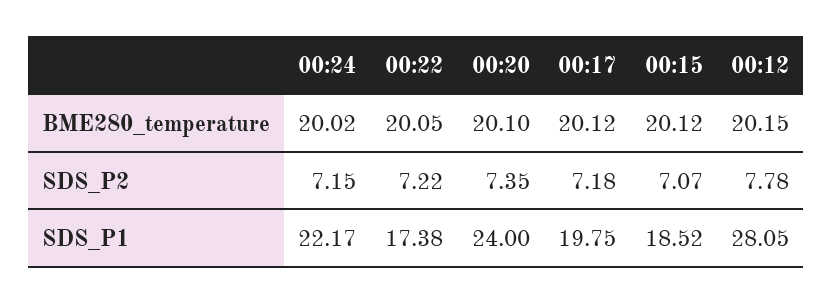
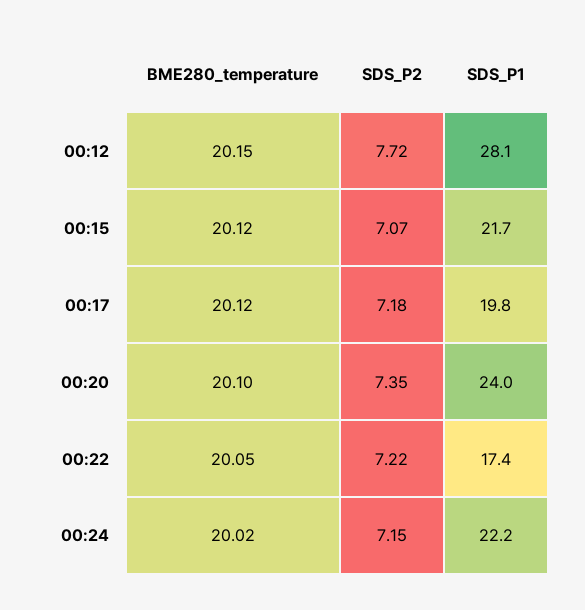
  {
    "00:24": {
      "BME280_temperature": 20.02,
      "SDS_P2": 7.15,
      "SDS_P1": 22.17
    },
    "00:22": {
      "BME280_temperature": 20.05,
      "SDS_P2": 7.22,
      "SDS_P1": 17.38
    },
    "00:20": {
      "BME280_temperature": 20.1,
      "SDS_P2": 7.35,
      "SDS_P1": 24
    },
    "00:17": {
      "BME280_temperature": 20.12,
      "SDS_P2": 7.18,
      "SDS_P1": 19.75
    },
    "00:15": {
      "BME280_temperature": 20.12,
      "SDS_P2": 7.07,
-     "SDS_P1": 18.52
+     "SDS_P1": 21.7
    },
    "00:12": {
      "BME280_temperature": 20.15,
-     "SDS_P2": 7.78,
+     "SDS_P2": 7.72,
      "SDS_P1": 28.05
    }
  }

